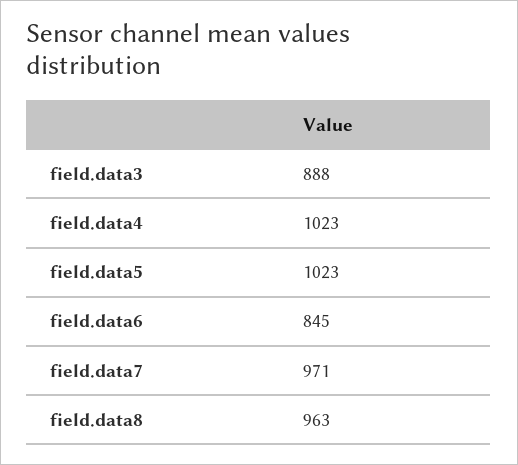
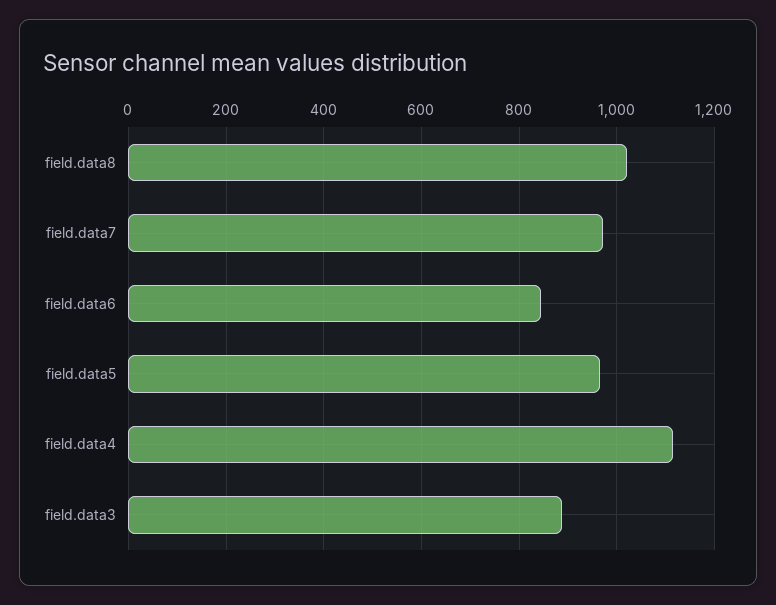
  {
    "field.data3": 888,
-   "field.data4": 1023,
+   "field.data4": 1120,
-   "field.data5": 1023,
+   "field.data5": 960,
    "field.data6": 845,
    "field.data7": 971,
-   "field.data8": 963
+   "field.data8": 1020
  }

